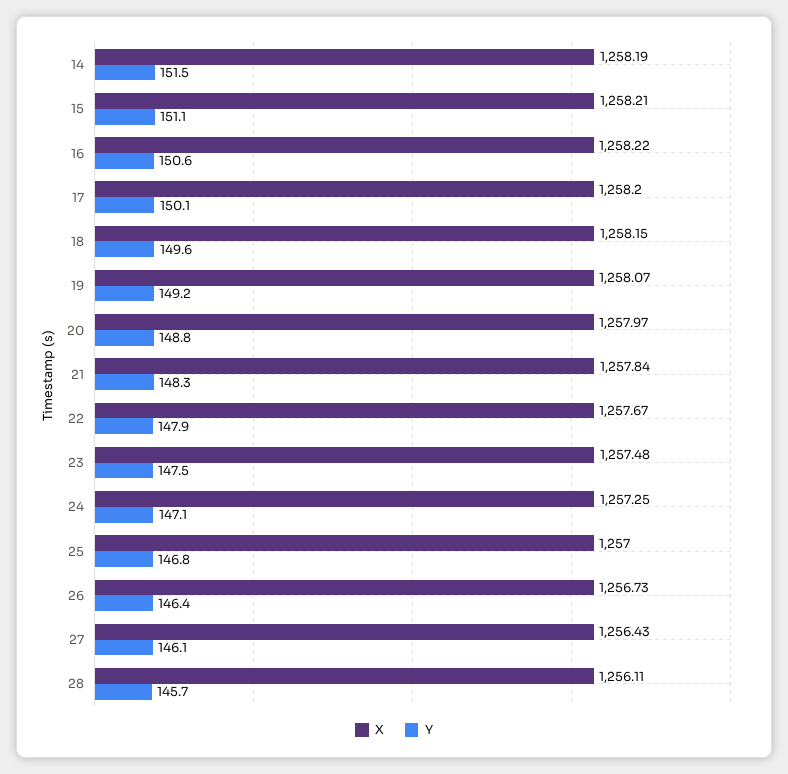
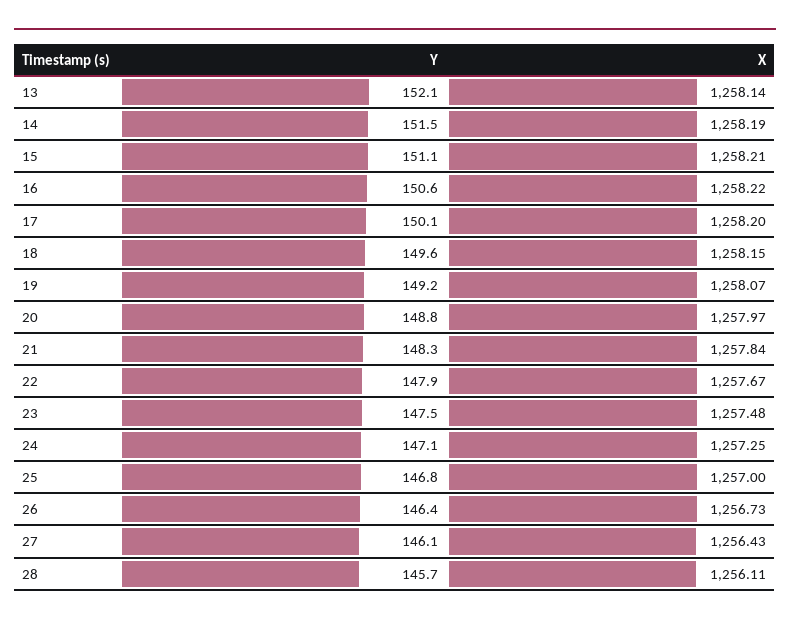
  {
    "X": {
      "14": 1258.19,
      "15": 1258.21,
      "16": 1258.22,
      "17": 1258.2,
      "18": 1258.15,
      "19": 1258.07,
      "20": 1257.97,
      "21": 1257.84,
      "22": 1257.67,
      "23": 1257.48,
      "24": 1257.25,
      "25": 1257,
      "26": 1256.73,
      "27": 1256.43,
-     "28": 1256.11
+     "28": 1256.11,
+     "13": 1258.14
    },
    "Y": {
      "14": 151.5,
      "15": 151.1,
      "16": 150.6,
      "17": 150.1,
      "18": 149.6,
      "19": 149.2,
      "20": 148.8,
      "21": 148.3,
      "22": 147.9,
      "23": 147.5,
      "24": 147.1,
      "25": 146.8,
      "26": 146.4,
      "27": 146.1,
-     "28": 145.7
+     "28": 145.7,
+     "13": 152.1
    }
  }

